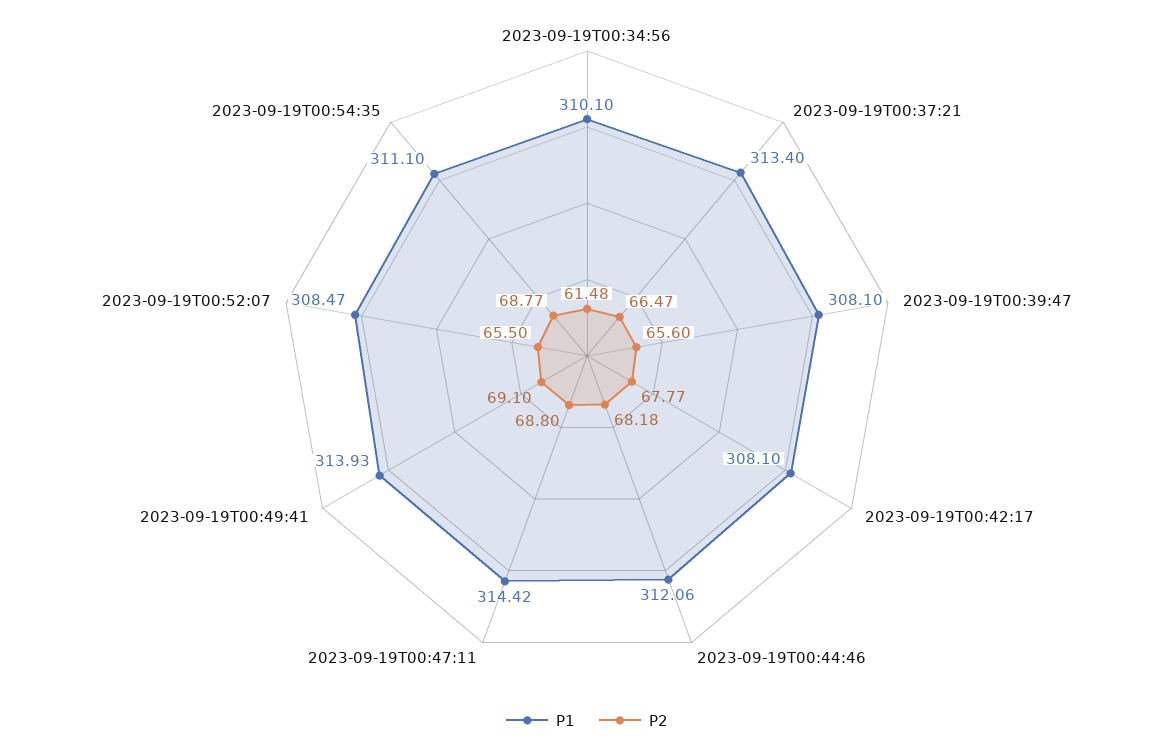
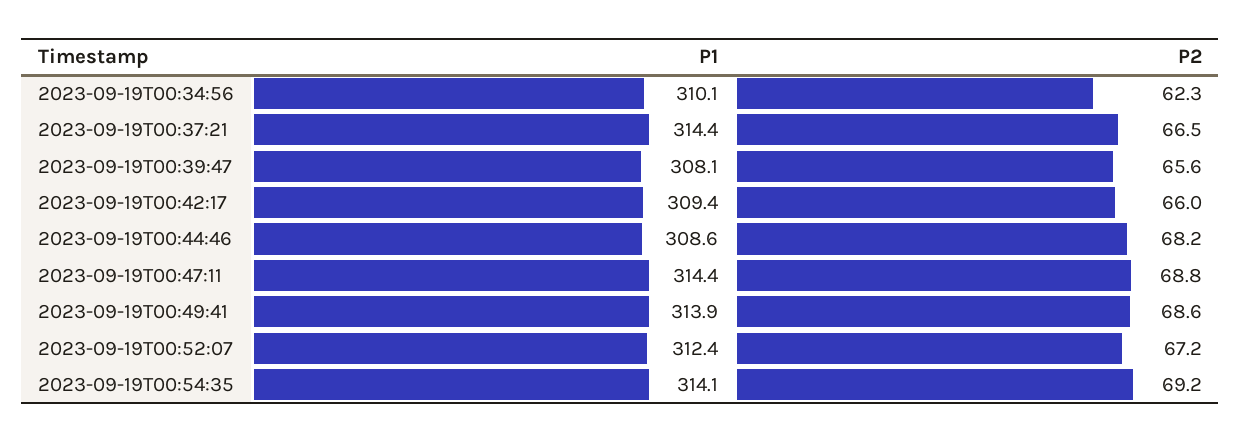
  {
    "P1": {
      "2023-09-19T00:34:56": 310.1,
-     "2023-09-19T00:37:21": 313.4,
+     "2023-09-19T00:37:21": 314.4,
      "2023-09-19T00:39:47": 308.1,
-     "2023-09-19T00:42:17": 308.1,
+     "2023-09-19T00:42:17": 309.4,
-     "2023-09-19T00:44:46": 312.06,
+     "2023-09-19T00:44:46": 308.6,
      "2023-09-19T00:47:11": 314.42,
      "2023-09-19T00:49:41": 313.93,
-     "2023-09-19T00:52:07": 308.47,
+     "2023-09-19T00:52:07": 312.4,
-     "2023-09-19T00:54:35": 311.1
+     "2023-09-19T00:54:35": 314.1
    },
    "P2": {
-     "2023-09-19T00:34:56": 61.48,
+     "2023-09-19T00:34:56": 62.3,
      "2023-09-19T00:37:21": 66.47,
      "2023-09-19T00:39:47": 65.6,
-     "2023-09-19T00:42:17": 67.77,
+     "2023-09-19T00:42:17": 66,
      "2023-09-19T00:44:46": 68.18,
      "2023-09-19T00:47:11": 68.8,
-     "2023-09-19T00:49:41": 69.1,
+     "2023-09-19T00:49:41": 68.6,
-     "2023-09-19T00:52:07": 65.5,
+     "2023-09-19T00:52:07": 67.2,
-     "2023-09-19T00:54:35": 68.77
+     "2023-09-19T00:54:35": 69.2
    }
  }

